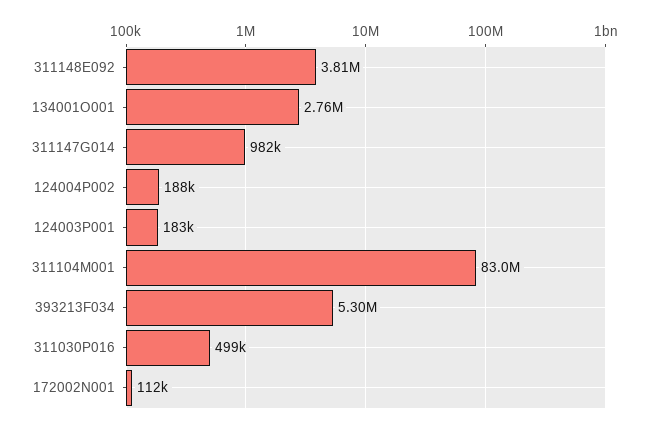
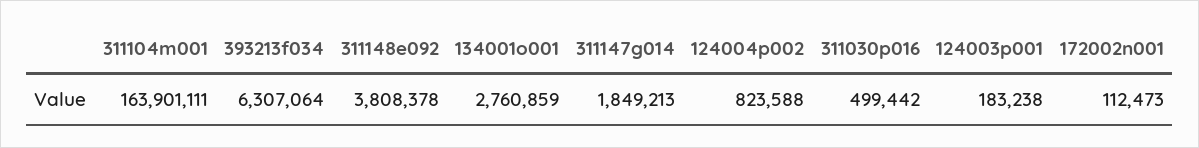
  {
    "311148E092": 3808378,
    "134001O001": 2760859,
-   "311147G014": 982000,
+   "311147G014": 1849213,
-   "124004P002": 188000,
+   "124004P002": 823588,
    "124003P001": 183238,
-   "311104M001": 83000000,
+   "311104M001": 163901111,
-   "393213F034": 5300000,
+   "393213F034": 6307064,
    "311030P016": 499442,
    "172002N001": 112473
  }

